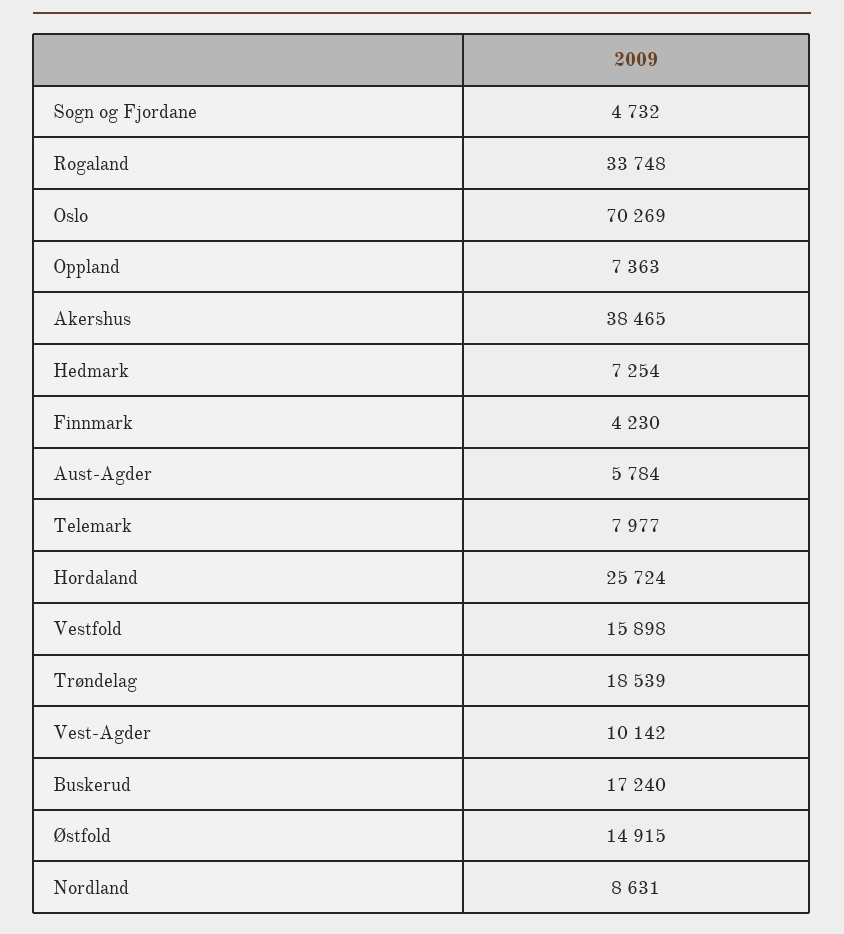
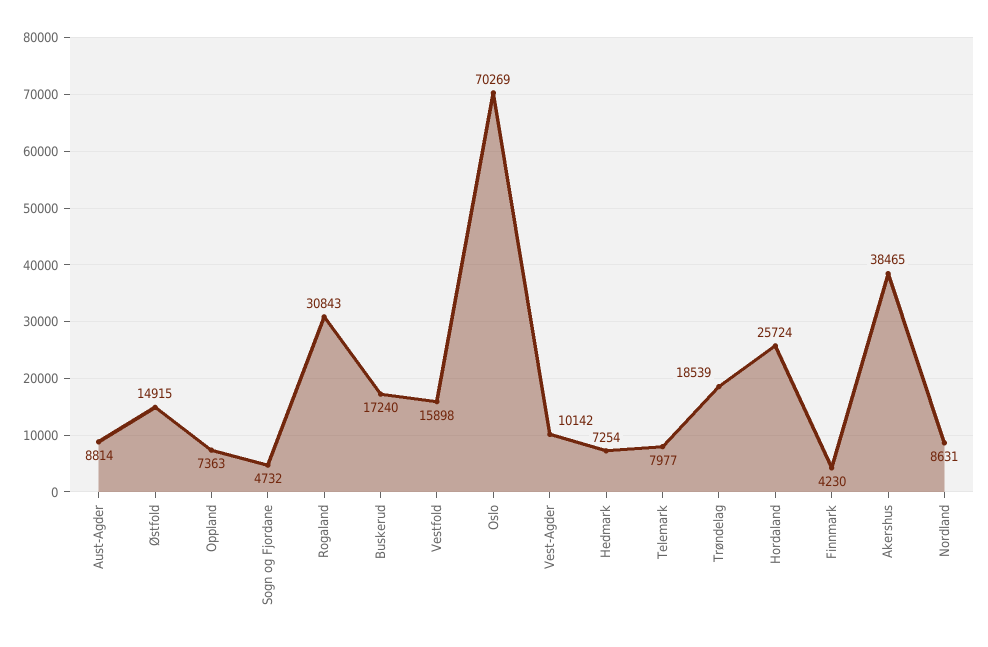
  {
    "Sogn og Fjordane": 4732,
-   "Rogaland": 33748,
+   "Rogaland": 30843,
    "Oslo": 70269,
    "Oppland": 7363,
    "Akershus": 38465,
    "Hedmark": 7254,
    "Finnmark": 4230,
-   "Aust-Agder": 5784,
+   "Aust-Agder": 8814,
    "Telemark": 7977,
    "Hordaland": 25724,
    "Vestfold": 15898,
    "Trøndelag": 18539,
    "Vest-Agder": 10142,
    "Buskerud": 17240,
    "Østfold": 14915,
    "Nordland": 8631
  }

